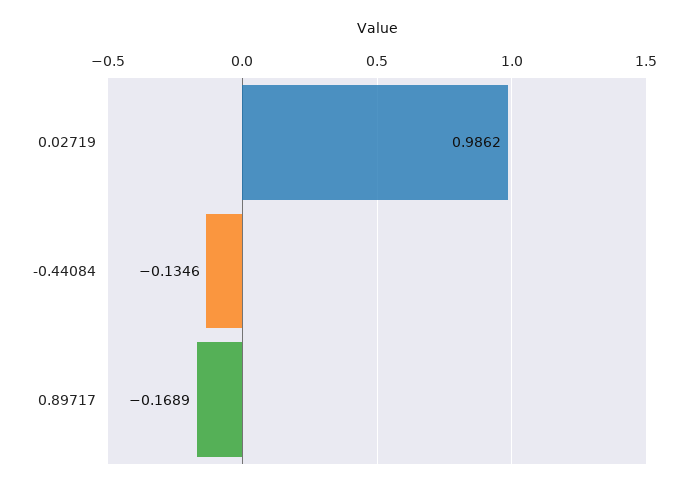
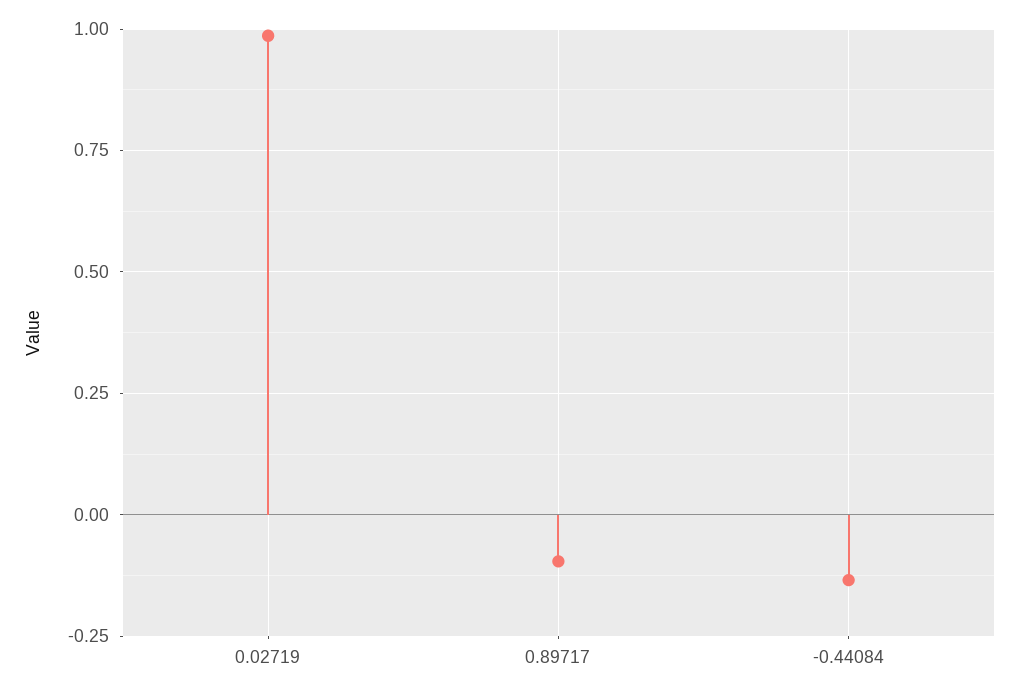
  {
    "0.02719": 0.9862,
    "-0.44084": -0.1346,
-   "0.89717": -0.1689
+   "0.89717": -0.1
  }

